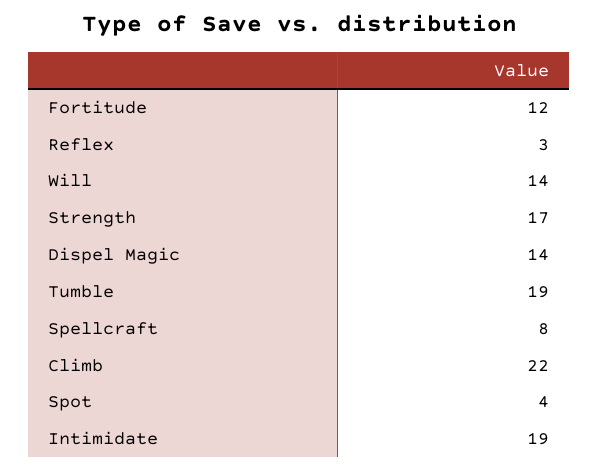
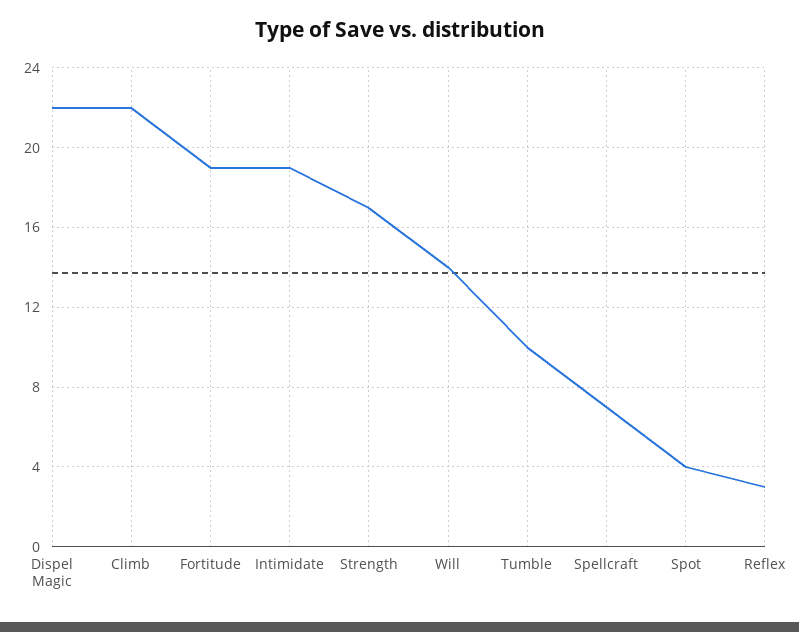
  {
-   "Fortitude": 12,
+   "Fortitude": 19,
    "Reflex": 3,
    "Will": 14,
    "Strength": 17,
-   "Dispel Magic": 14,
+   "Dispel Magic": 22,
-   "Tumble": 19,
+   "Tumble": 10,
-   "Spellcraft": 8,
+   "Spellcraft": 7,
    "Climb": 22,
    "Spot": 4,
    "Intimidate": 19
  }

